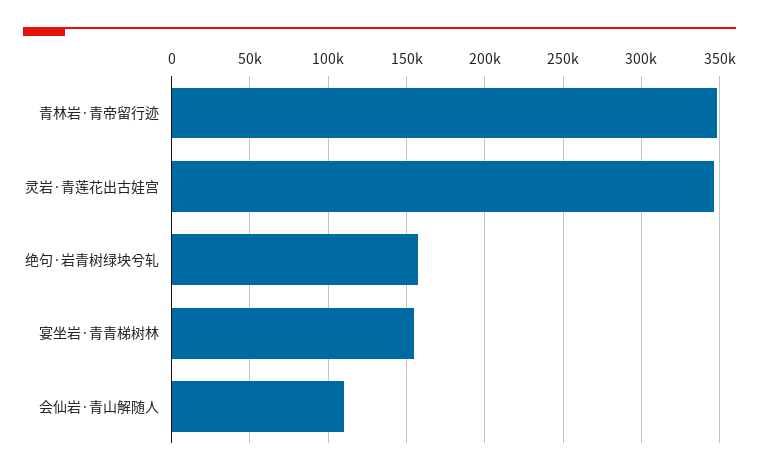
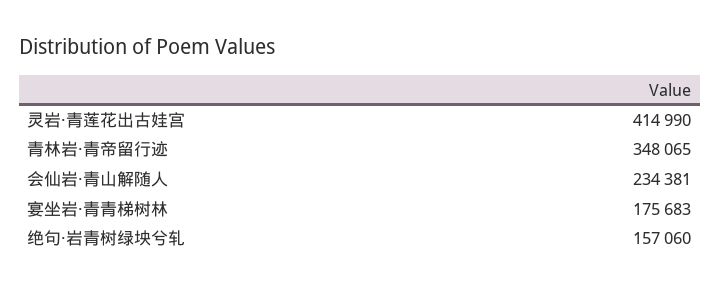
  {
    "青林岩·青帝留行迹": 348065,
-   "灵岩·青莲花出古娃宫": 345000,
+   "灵岩·青莲花出古娃宫": 414990,
    "绝句·岩青树绿坱兮轧": 157060,
-   "宴坐岩·青青梯树林": 155000,
+   "宴坐岩·青青梯树林": 175683,
-   "会仙岩·青山解随人": 110000
+   "会仙岩·青山解随人": 234381
  }

